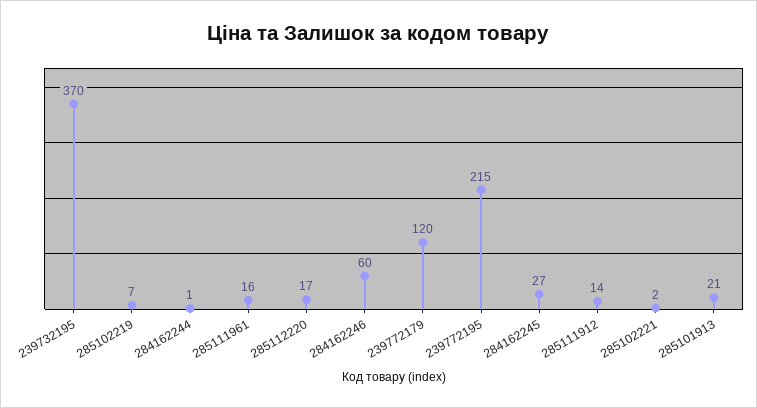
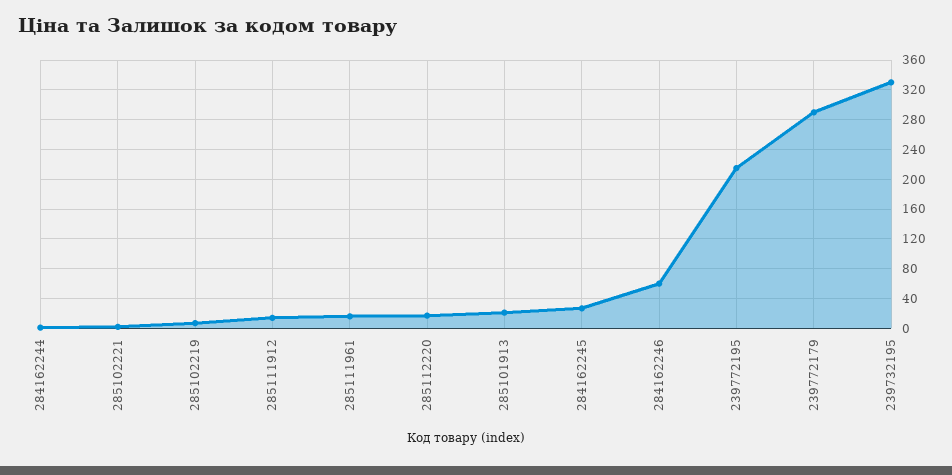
  {
-   "239732195": 370,
+   "239732195": 330,
    "285102219": 7,
    "284162244": 1,
    "285111961": 16,
    "285112220": 17,
    "284162246": 60,
-   "239772179": 120,
+   "239772179": 290,
    "239772195": 215,
    "284162245": 27,
    "285111912": 14,
    "285102221": 2,
    "285101913": 21
  }

